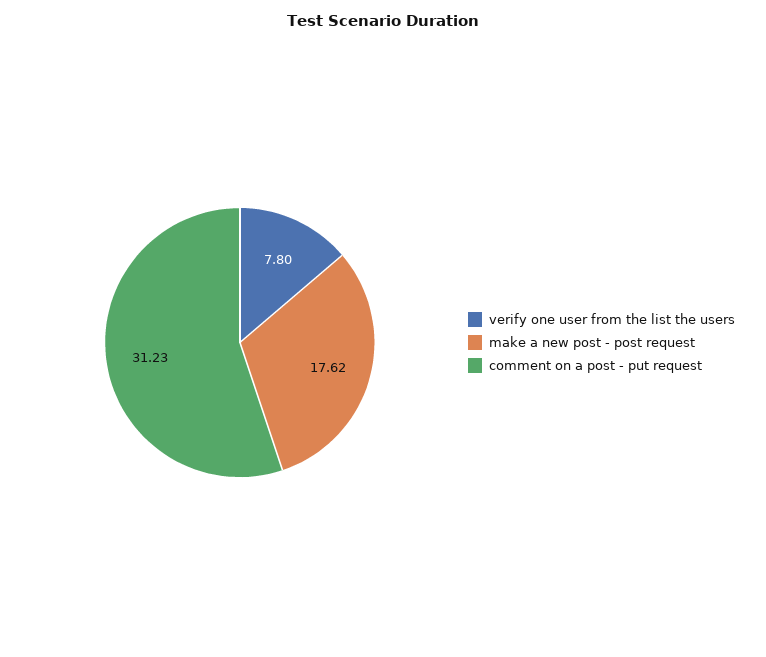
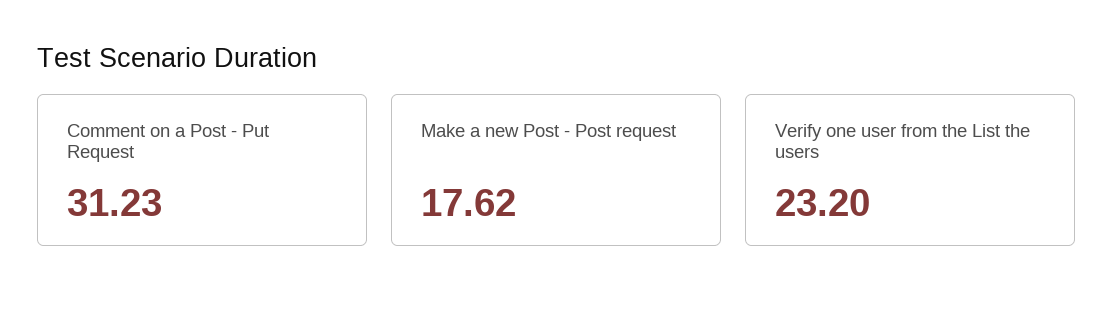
  {
-   "verify one user from the list the users": 7.8,
+   "verify one user from the list the users": 23.2,
    "make a new post - post request": 17.62,
    "comment on a post - put request": 31.23
  }

